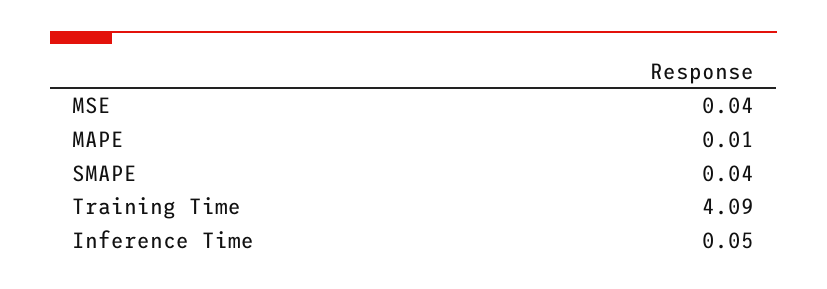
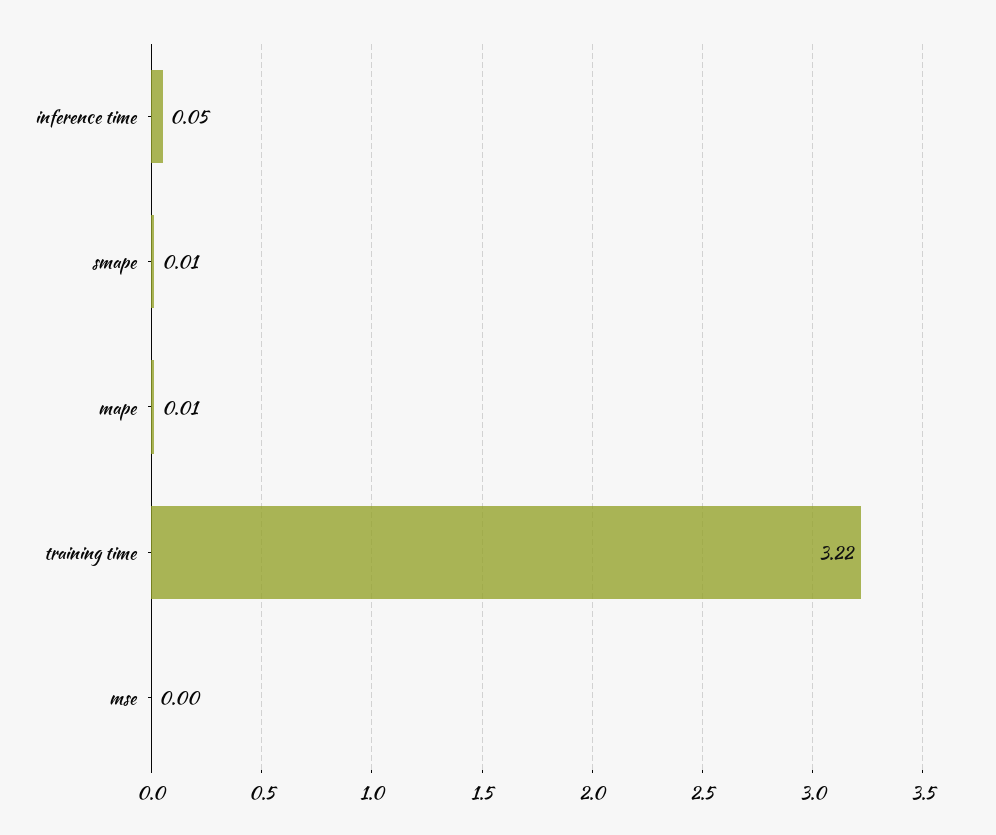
  {
-   "MSE": 0.04,
+   "MSE": 0,
    "MAPE": 0.01,
-   "SMAPE": 0.04,
+   "SMAPE": 0.01,
-   "Training Time": 4.09,
+   "Training Time": 3.22,
    "Inference Time": 0.05
  }

